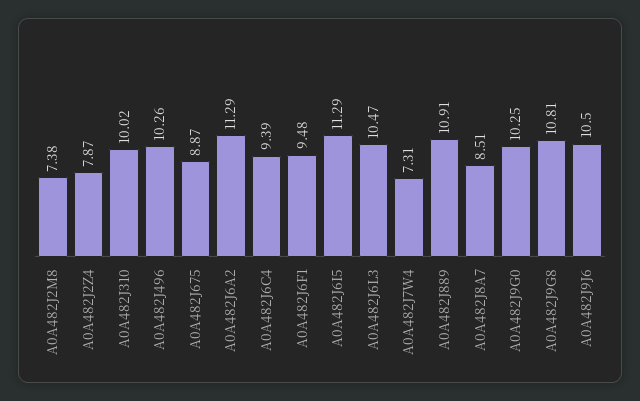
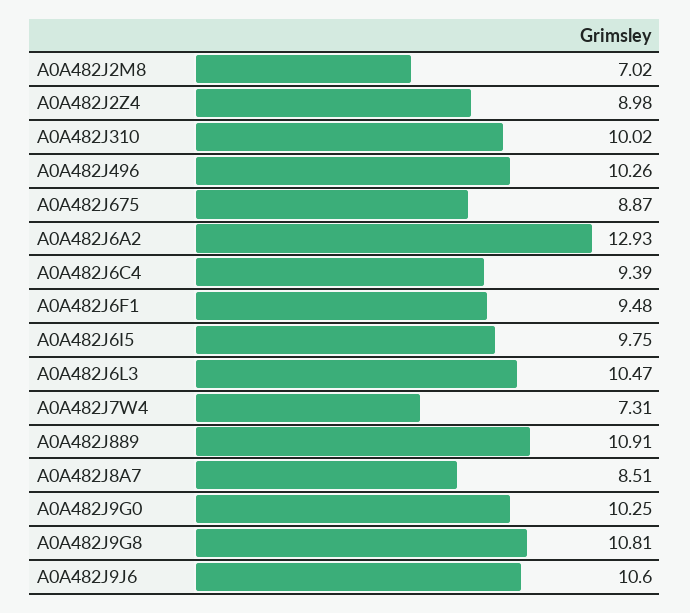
  {
-   "A0A482J2M8": 7.38,
+   "A0A482J2M8": 7.02,
-   "A0A482J2Z4": 7.87,
+   "A0A482J2Z4": 8.98,
    "A0A482J310": 10.02,
    "A0A482J496": 10.26,
    "A0A482J675": 8.87,
-   "A0A482J6A2": 11.29,
+   "A0A482J6A2": 12.93,
    "A0A482J6C4": 9.39,
    "A0A482J6F1": 9.48,
-   "A0A482J6I5": 11.29,
+   "A0A482J6I5": 9.75,
    "A0A482J6L3": 10.47,
    "A0A482J7W4": 7.31,
    "A0A482J889": 10.91,
    "A0A482J8A7": 8.51,
    "A0A482J9G0": 10.25,
    "A0A482J9G8": 10.81,
-   "A0A482J9J6": 10.5
+   "A0A482J9J6": 10.6
  }

